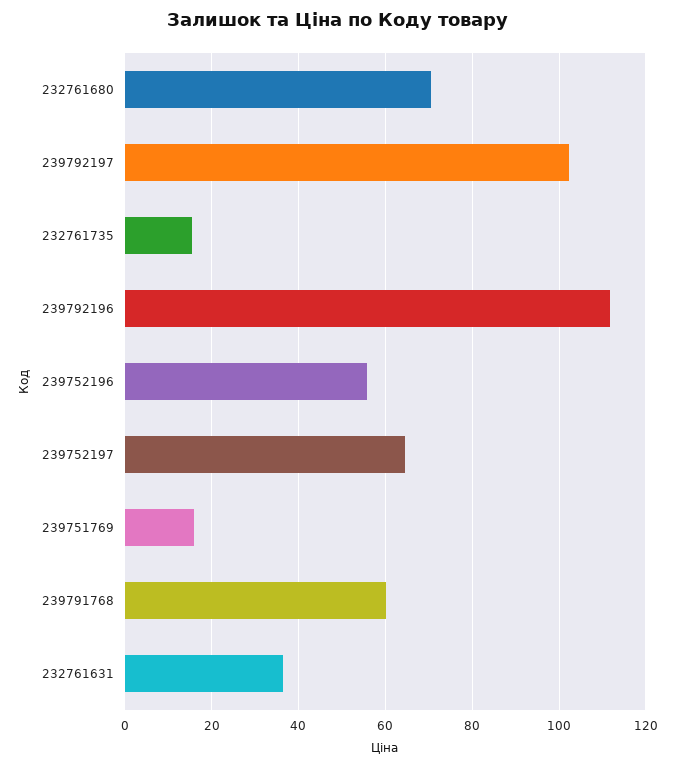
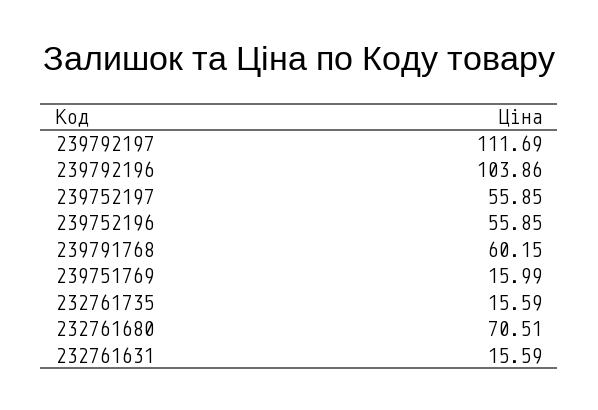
  {
    "232761680": 70.51,
-   "239792197": 102,
+   "239792197": 111.69,
    "232761735": 15.59,
-   "239792196": 112,
+   "239792196": 103.86,
    "239752196": 55.85,
-   "239752197": 64,
+   "239752197": 55.85,
    "239751769": 15.99,
    "239791768": 60.15,
-   "232761631": 36
+   "232761631": 15.59
  }

